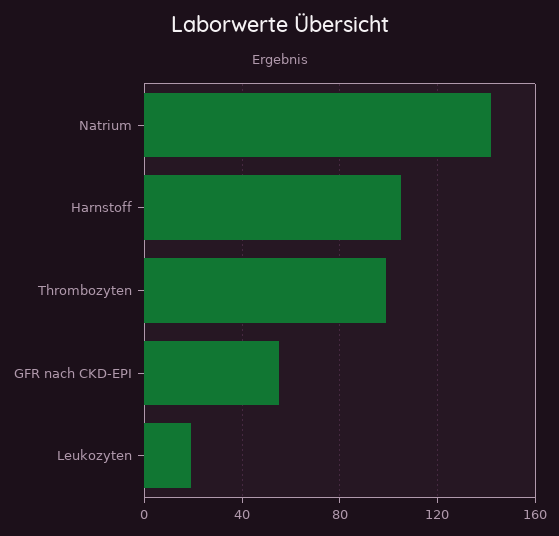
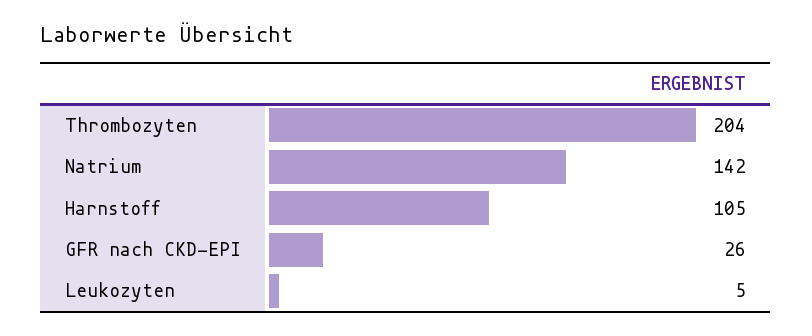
  {
    "Natrium": 142,
    "Harnstoff": 105,
-   "Thrombozyten": 100,
+   "Thrombozyten": 204,
-   "GFR nach CKD-EPI": 55,
+   "GFR nach CKD-EPI": 26,
-   "Leukozyten": 20
+   "Leukozyten": 5
  }

